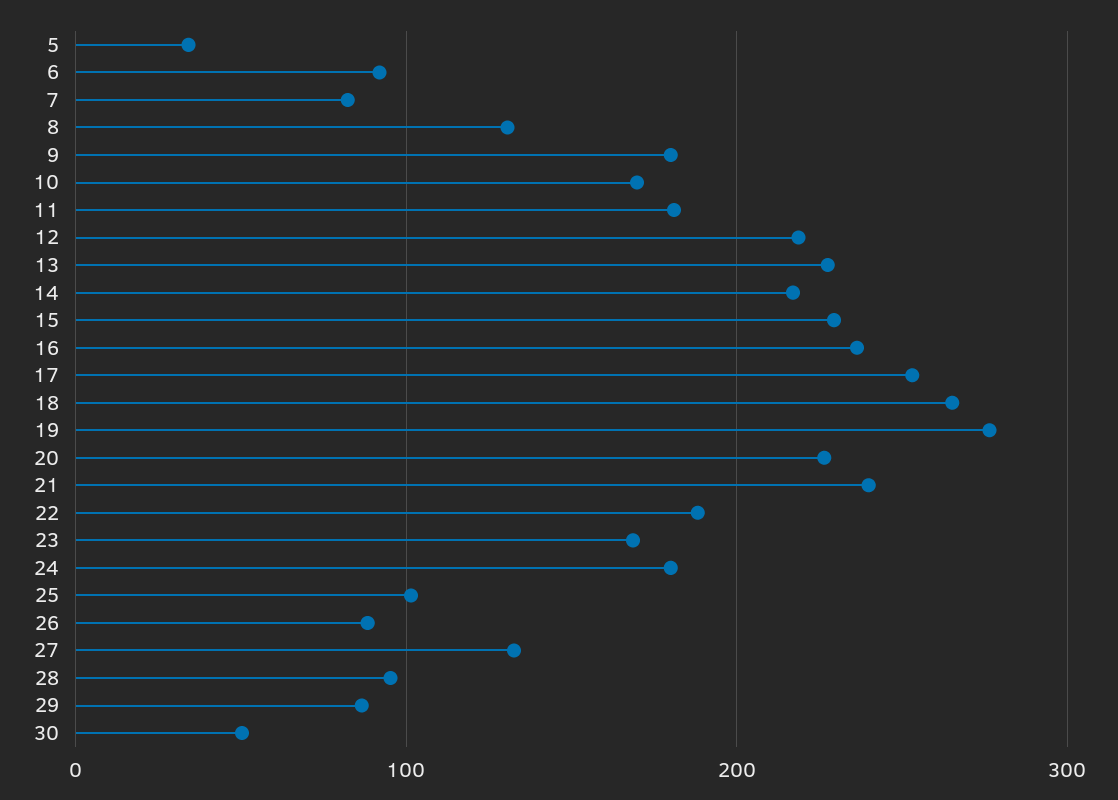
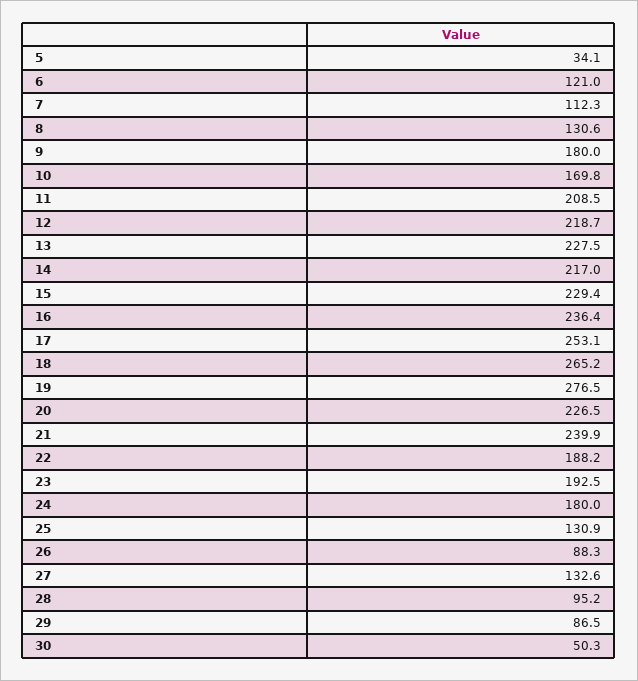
  {
    "5": 34.1,
-   "6": 90,
+   "6": 121,
-   "7": 80,
+   "7": 112.3,
    "8": 130.6,
    "9": 180,
    "10": 169.8,
-   "11": 180,
+   "11": 208.5,
    "12": 218.7,
    "13": 227.5,
    "14": 217,
    "15": 229.4,
    "16": 236.4,
    "17": 253.1,
    "18": 265.2,
    "19": 276.5,
    "20": 226.5,
    "21": 239.9,
    "22": 188.2,
-   "23": 170,
+   "23": 192.5,
    "24": 180,
-   "25": 100,
+   "25": 130.9,
    "26": 88.3,
    "27": 132.6,
    "28": 95.2,
    "29": 86.5,
    "30": 50.3
  }

